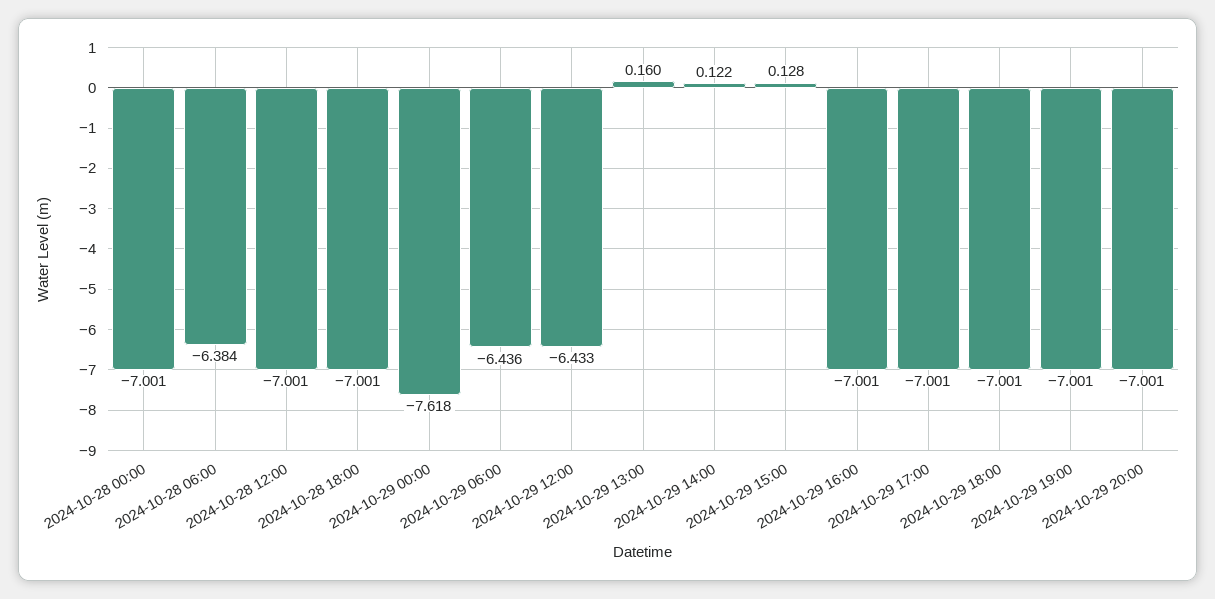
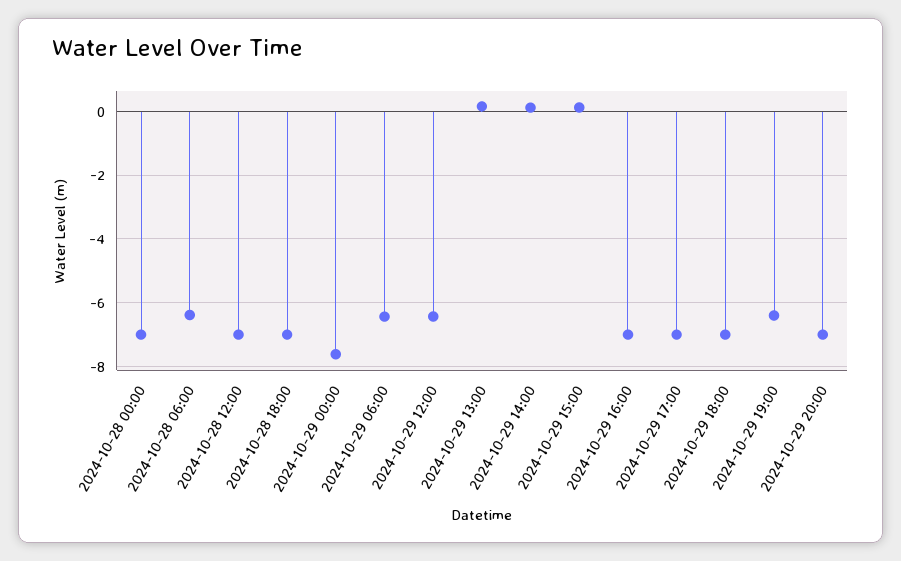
  {
    "2024-10-28 00:00": -7.001,
    "2024-10-28 06:00": -6.384,
    "2024-10-28 12:00": -7.001,
    "2024-10-28 18:00": -7.001,
    "2024-10-29 00:00": -7.618,
    "2024-10-29 06:00": -6.436,
    "2024-10-29 12:00": -6.433,
    "2024-10-29 13:00": 0.16,
    "2024-10-29 14:00": 0.122,
    "2024-10-29 15:00": 0.128,
    "2024-10-29 16:00": -7.001,
    "2024-10-29 17:00": -7.001,
    "2024-10-29 18:00": -7.001,
-   "2024-10-29 19:00": -7.001,
+   "2024-10-29 19:00": -6.4,
    "2024-10-29 20:00": -7.001
  }

